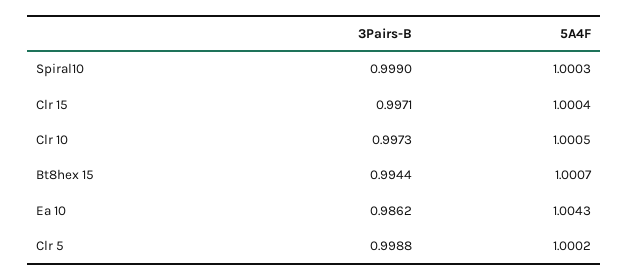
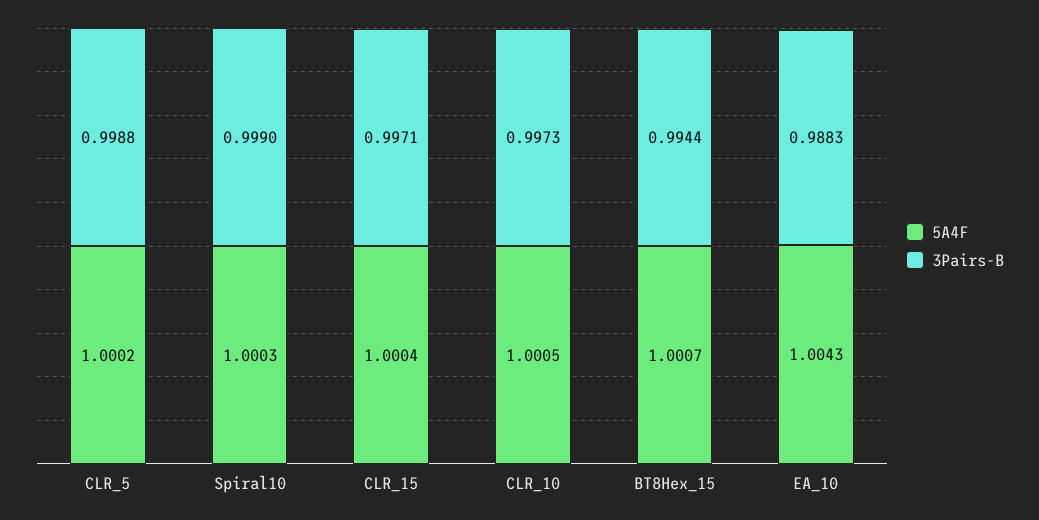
  {
    "3Pairs-B": {
      "Spiral10": 0.999,
      "Clr 15": 0.9971,
      "Clr 10": 0.9973,
      "Bt8hex 15": 0.9944,
-     "Ea 10": 0.9862,
+     "Ea 10": 0.9883,
      "Clr 5": 0.9988
    },
    "5A4F": {
      "Spiral10": 1.0003,
      "Clr 15": 1.0004,
      "Clr 10": 1.0005,
      "Bt8hex 15": 1.0007,
      "Ea 10": 1.0043,
      "Clr 5": 1.0002
    }
  }

